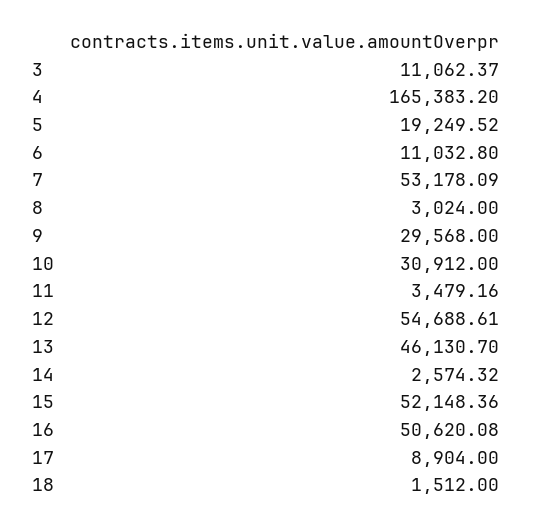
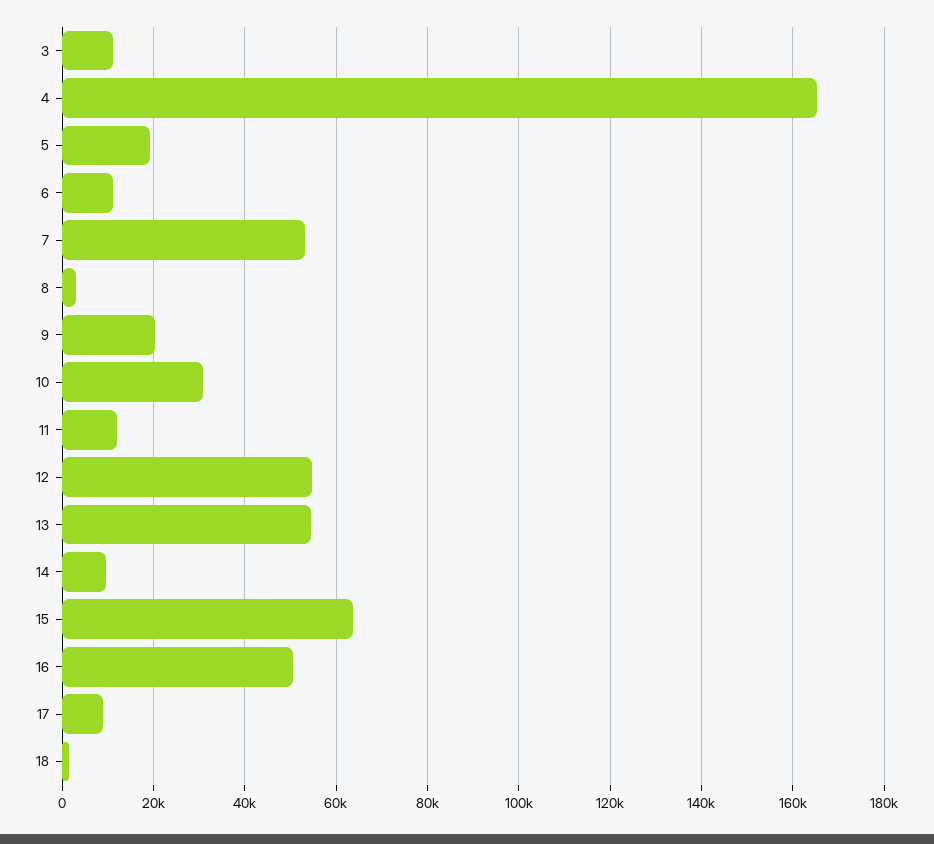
  {
    "3": 11062.37,
    "4": 165383.2,
    "5": 19249.52,
    "6": 11032.8,
    "7": 53178.09,
    "8": 3024,
-   "9": 29568,
+   "9": 20000,
    "10": 30912,
-   "11": 3479.16,
+   "11": 12000,
    "12": 54688.61,
-   "13": 46130.7,
+   "13": 54000,
-   "14": 2574.32,
+   "14": 10000,
-   "15": 52148.36,
+   "15": 64000,
    "16": 50620.08,
    "17": 8904,
    "18": 1512
  }

